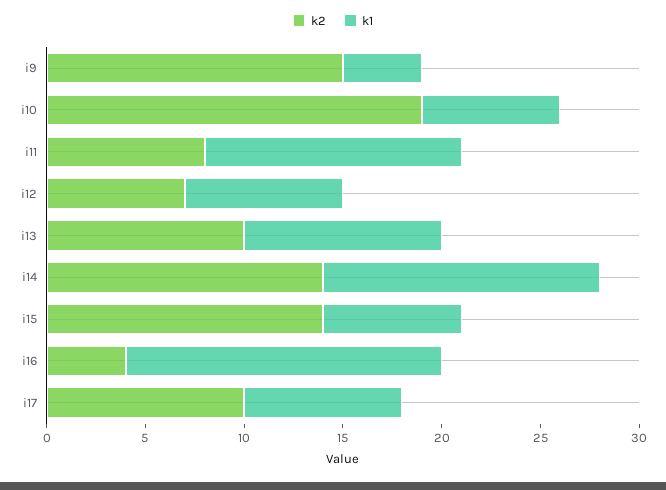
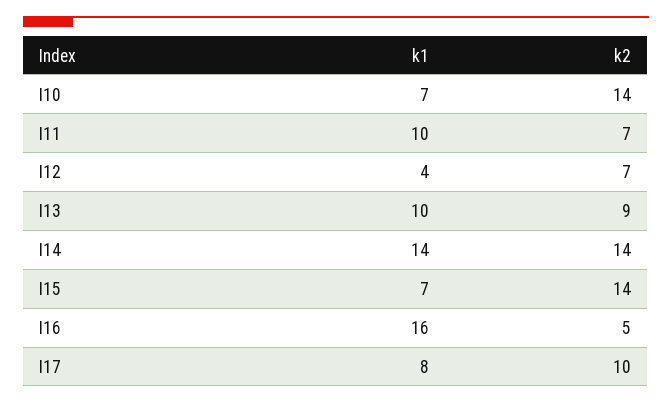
  {
    "k2": {
-     "i9": 15,
-     "i10": 19,
+     "i10": 14,
-     "i11": 8,
+     "i11": 7,
      "i12": 7,
-     "i13": 10,
+     "i13": 9,
      "i14": 14,
      "i15": 14,
-     "i16": 4,
+     "i16": 5,
      "i17": 10
    },
    "k1": {
-     "i9": 4,
      "i10": 7,
-     "i11": 13,
+     "i11": 10,
-     "i12": 8,
+     "i12": 4,
      "i13": 10,
      "i14": 14,
      "i15": 7,
      "i16": 16,
      "i17": 8
    }
  }

